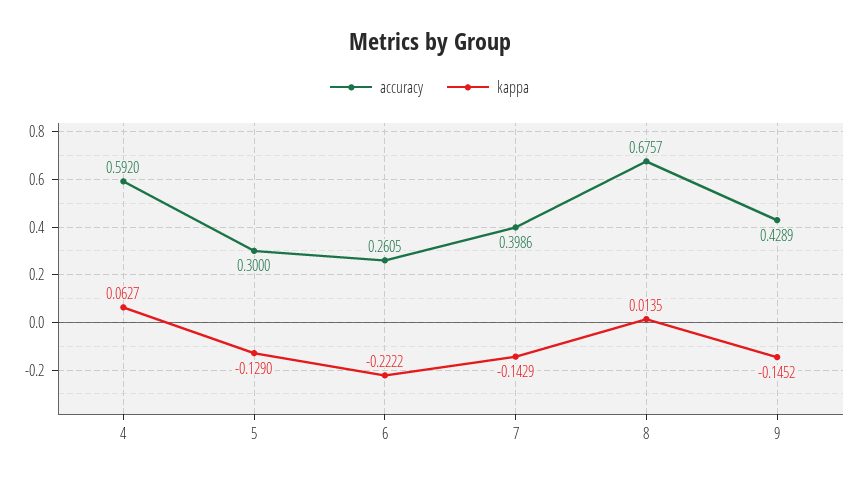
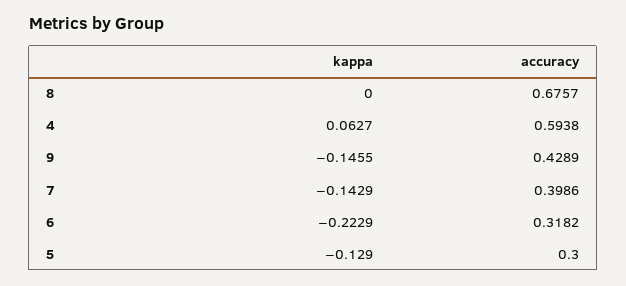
  {
    "accuracy": {
-     "4": 0.592,
+     "4": 0.5938,
      "5": 0.3,
-     "6": 0.2605,
+     "6": 0.3182,
      "7": 0.3986,
      "8": 0.6757,
      "9": 0.4289
    },
    "kappa": {
      "4": 0.0627,
      "5": -0.129,
-     "6": -0.2222,
+     "6": -0.2229,
      "7": -0.1429,
-     "8": 0.0135,
+     "8": 0,
-     "9": -0.1452
+     "9": -0.1455
    }
  }

